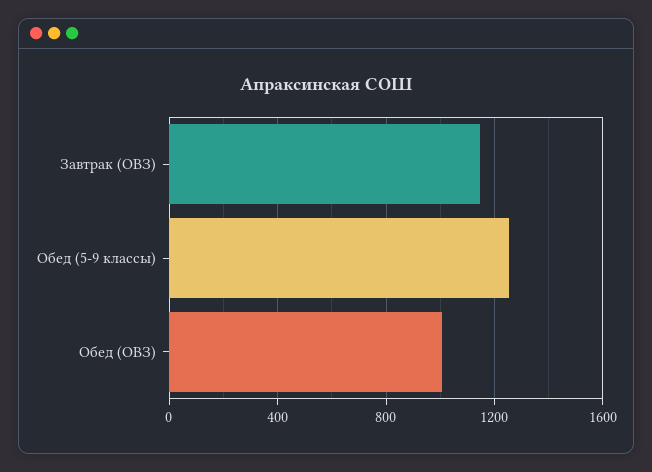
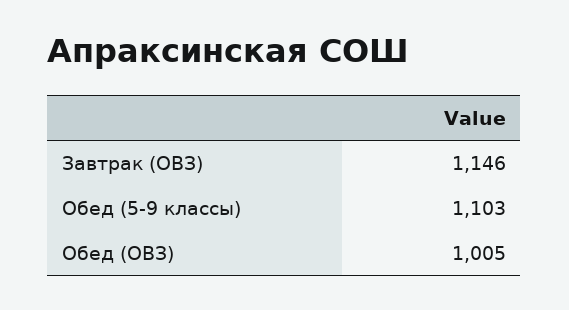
  {
    "Завтрак (ОВЗ)": 1146,
-   "Обед (5-9 классы)": 1250,
+   "Обед (5-9 классы)": 1103,
    "Обед (ОВЗ)": 1005
  }

